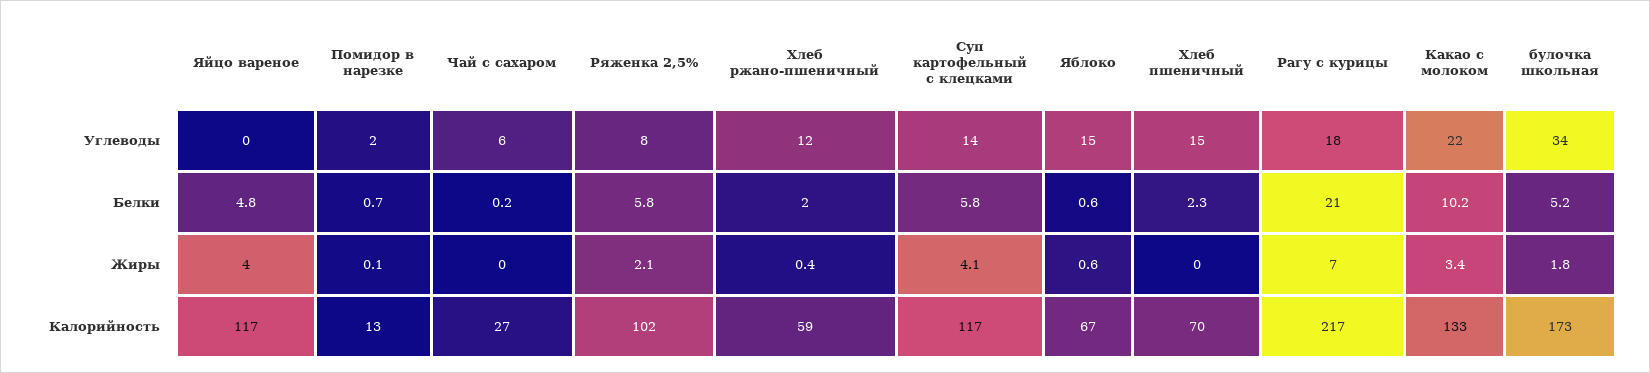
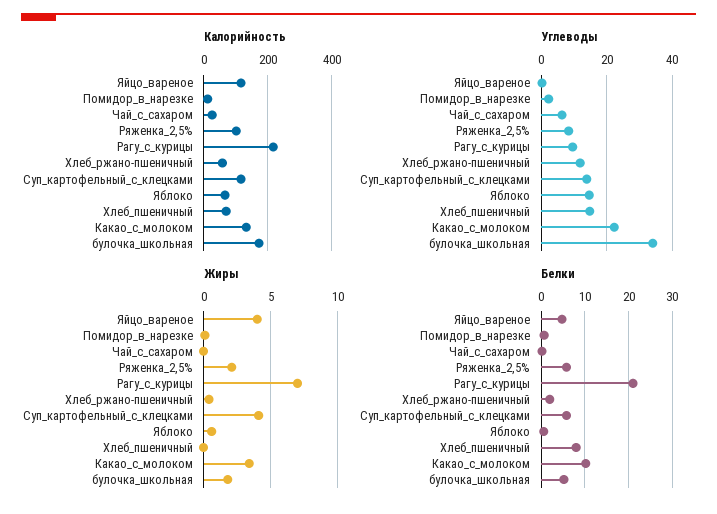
  {
    "Углеводы": {
      "Яйцо вареное": 0,
      "Помидор в нарезке": 2,
      "Чай с сахаром": 6,
      "Ряженка 2,5%": 8,
      "Хлеб ржано-пшеничный": 12,
      "Суп картофельный с клецками": 14,
      "Яблоко": 15,
      "Хлеб пшеничный": 15,
-     "Рагу с курицы": 18,
+     "Рагу с курицы": 10,
      "Какао с молоком": 22,
      "булочка школьная": 34
    },
    "Белки": {
      "Яйцо вареное": 4.8,
      "Помидор в нарезке": 0.7,
      "Чай с сахаром": 0.2,
      "Ряженка 2,5%": 5.8,
      "Хлеб ржано-пшеничный": 2,
      "Суп картофельный с клецками": 5.8,
      "Яблоко": 0.6,
-     "Хлеб пшеничный": 2.3,
+     "Хлеб пшеничный": 8,
      "Рагу с курицы": 21,
      "Какао с молоком": 10.2,
      "булочка школьная": 5.2
    },
    "Жиры": {
      "Яйцо вареное": 4,
      "Помидор в нарезке": 0.1,
      "Чай с сахаром": 0,
      "Ряженка 2,5%": 2.1,
      "Хлеб ржано-пшеничный": 0.4,
      "Суп картофельный с клецками": 4.1,
      "Яблоко": 0.6,
      "Хлеб пшеничный": 0,
      "Рагу с курицы": 7,
      "Какао с молоком": 3.4,
      "булочка школьная": 1.8
    },
    "Калорийность": {
      "Яйцо вареное": 117,
      "Помидор в нарезке": 13,
      "Чай с сахаром": 27,
      "Ряженка 2,5%": 102,
      "Хлеб ржано-пшеничный": 59,
      "Суп картофельный с клецками": 117,
      "Яблоко": 67,
      "Хлеб пшеничный": 70,
      "Рагу с курицы": 217,
      "Какао с молоком": 133,
      "булочка школьная": 173
    }
  }

